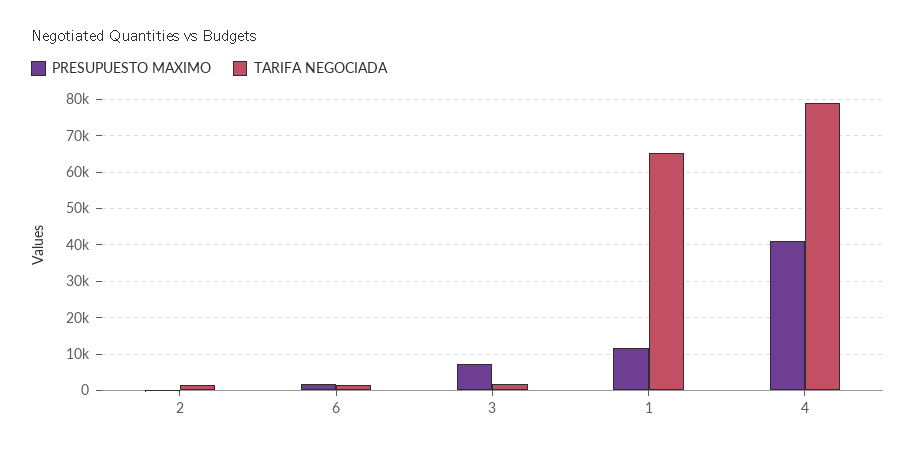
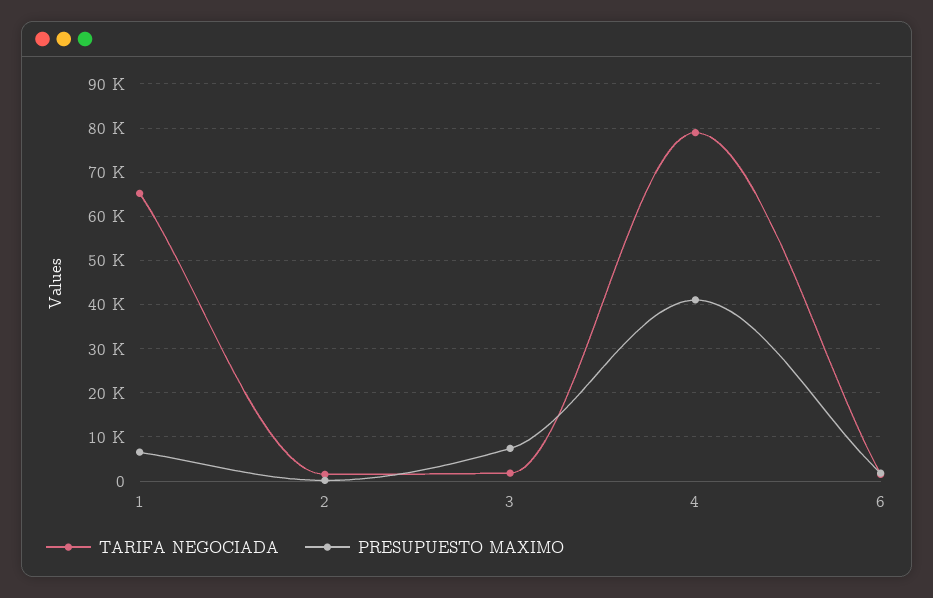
  {
    "PRESUPUESTO MAXIMO": {
      "2": 0,
      "6": 2000,
      "3": 8000,
-     "1": 12000,
+     "1": 6000,
      "4": 42000
    },
    "TARIFA NEGOCIADA": {
      "2": 2000,
      "6": 2000,
      "3": 2000,
      "1": 66000,
      "4": 78000
    }
  }

